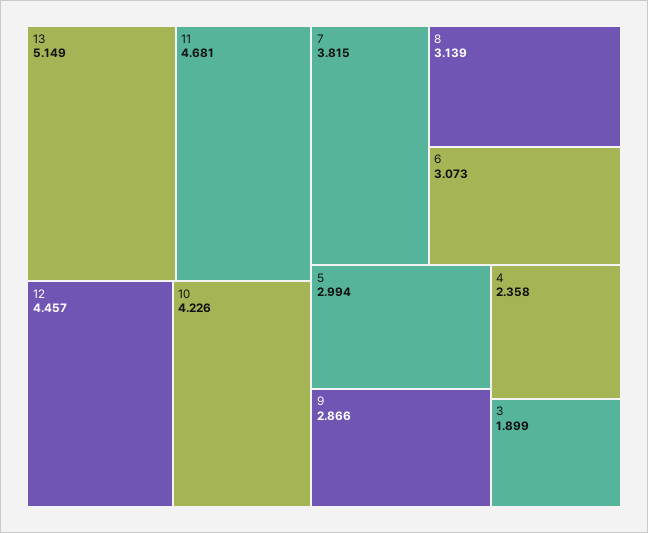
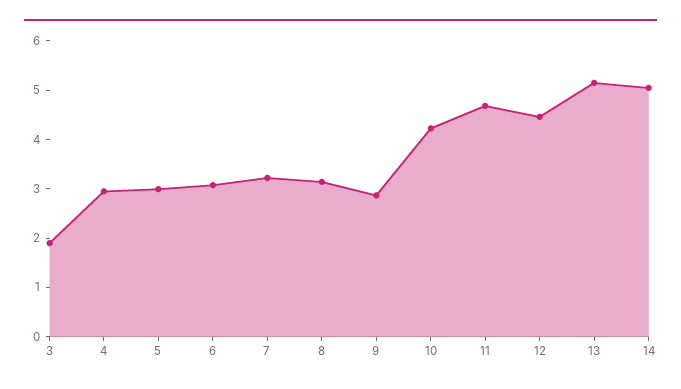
  {
    "13": 5.149,
    "11": 4.681,
    "12": 4.457,
    "10": 4.226,
-   "7": 3.815,
+   "7": 3.2,
    "8": 3.139,
    "6": 3.073,
    "5": 2.994,
    "9": 2.866,
-   "4": 2.358,
+   "4": 3,
-   "3": 1.899
+   "3": 1.899,
+   "14": 5
  }

